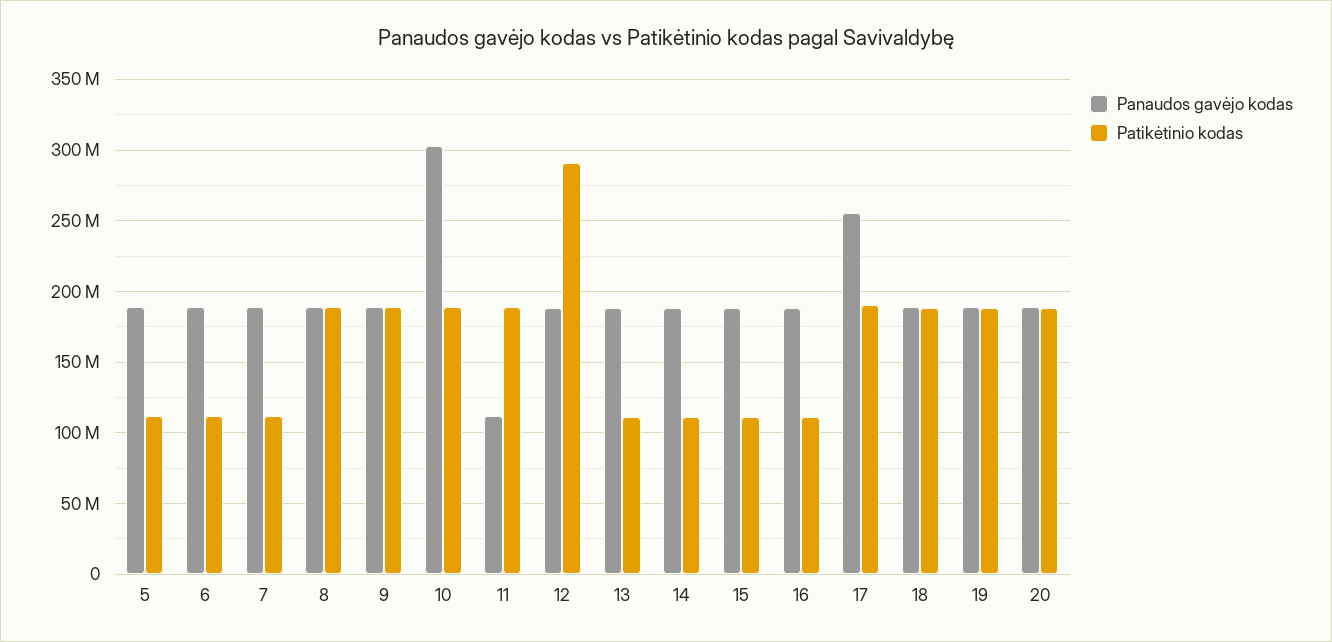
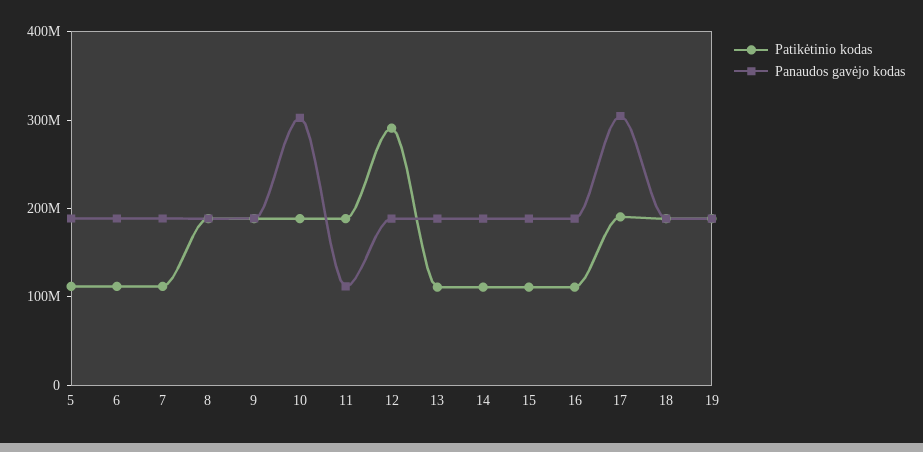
  {
    "Panaudos gavėjo kodas": {
      "5": 190000000,
      "6": 190000000,
      "7": 190000000,
      "8": 190000000,
      "9": 190000000,
      "10": 305000000,
      "11": 110000000,
      "12": 190000000,
      "13": 190000000,
      "14": 190000000,
      "15": 190000000,
      "16": 190000000,
-     "17": 255000000,
+     "17": 300000000,
      "18": 190000000,
-     "19": 190000000,
+     "19": 190000000
-     "20": 190000000
    },
    "Patikėtinio kodas": {
      "5": 110000000,
      "6": 110000000,
      "7": 110000000,
      "8": 190000000,
      "9": 190000000,
      "10": 190000000,
      "11": 190000000,
      "12": 290000000,
      "13": 110000000,
      "14": 110000000,
      "15": 110000000,
      "16": 110000000,
      "17": 190000000,
      "18": 190000000,
-     "19": 190000000,
+     "19": 190000000
-     "20": 190000000
    }
  }

